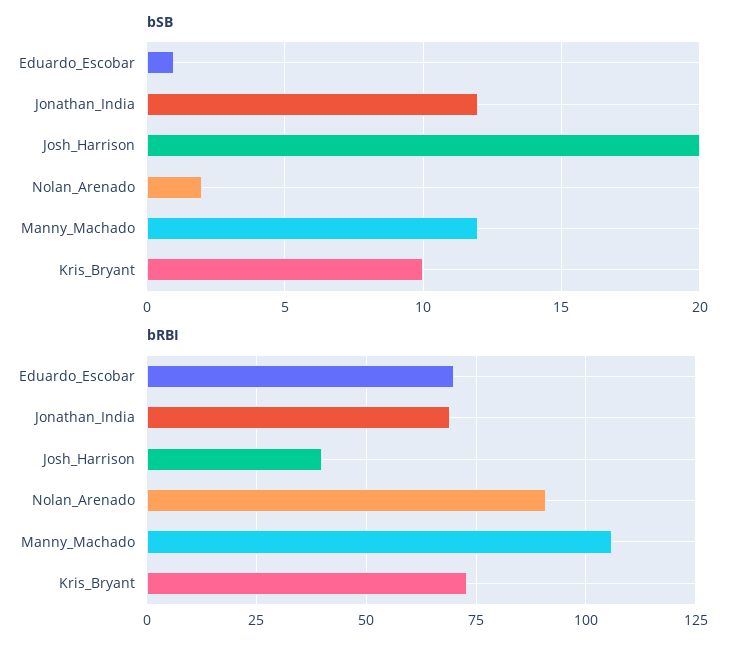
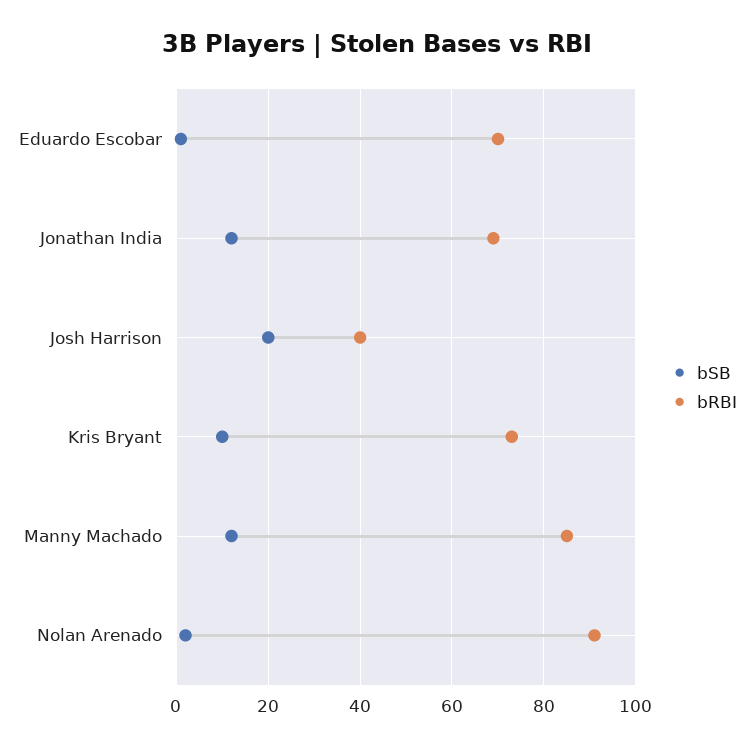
  {
    "bSB": {
      "Eduardo_Escobar": 1,
      "Jonathan_India": 12,
      "Josh_Harrison": 20,
      "Nolan_Arenado": 2,
      "Manny_Machado": 12,
      "Kris_Bryant": 10
    },
    "bRBI": {
      "Eduardo_Escobar": 70,
      "Jonathan_India": 70,
      "Josh_Harrison": 40,
      "Nolan_Arenado": 90,
-     "Manny_Machado": 105,
+     "Manny_Machado": 85,
      "Kris_Bryant": 75
    }
  }

